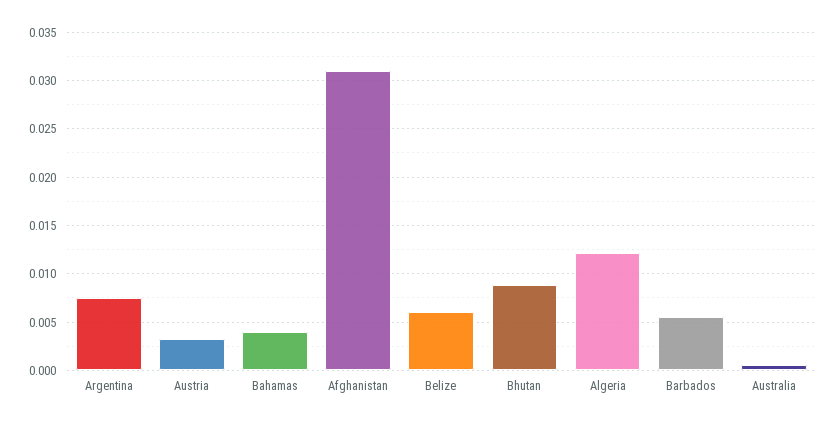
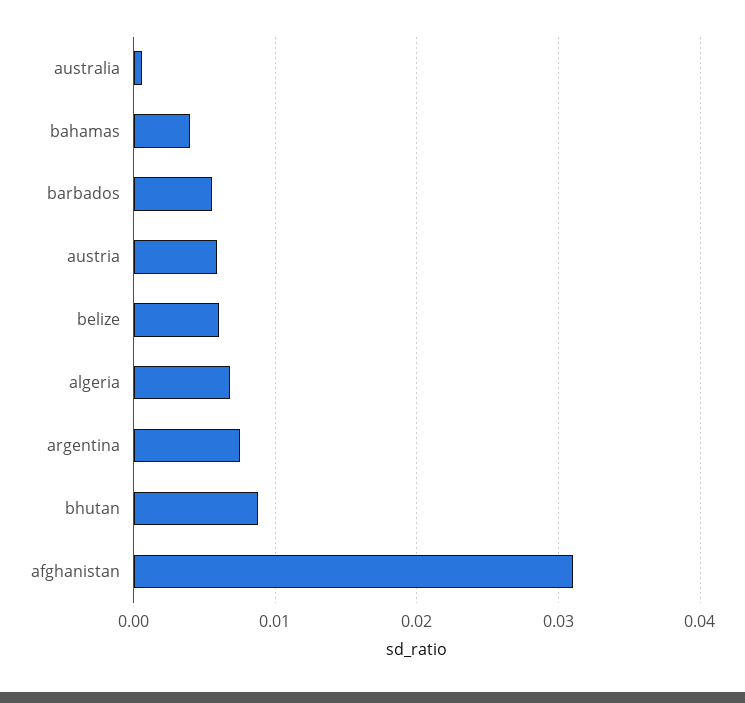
  {
    "Argentina": 0.008,
-   "Austria": 0.003,
+   "Austria": 0.006,
    "Bahamas": 0.004,
    "Afghanistan": 0.031,
    "Belize": 0.006,
    "Bhutan": 0.009,
-   "Algeria": 0.012,
+   "Algeria": 0.007,
    "Barbados": 0.006,
    "Australia": 0.001
  }

